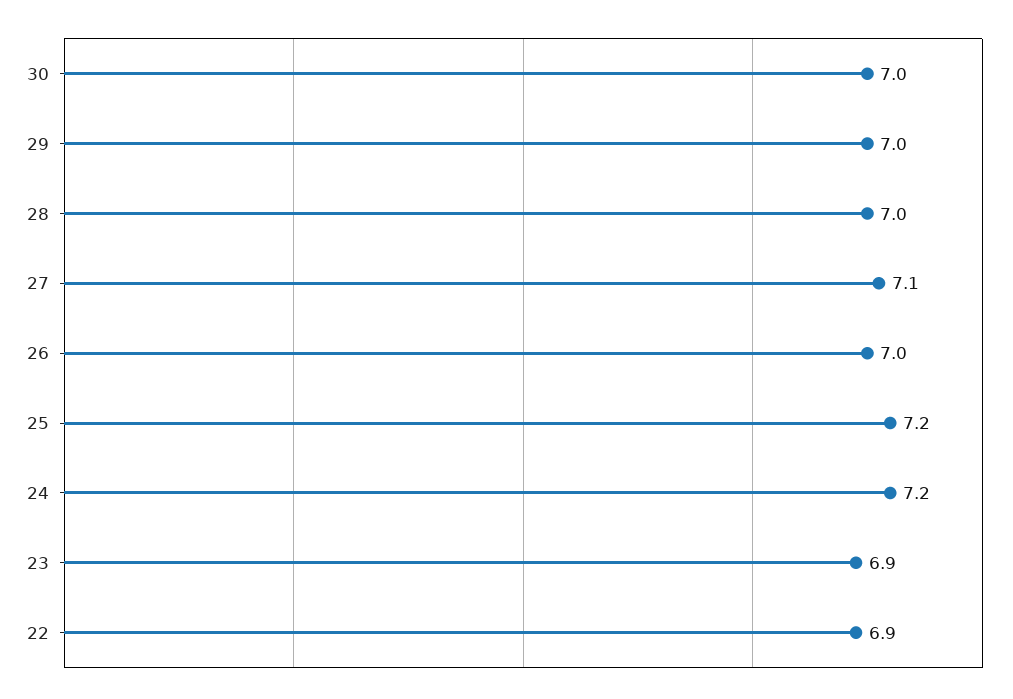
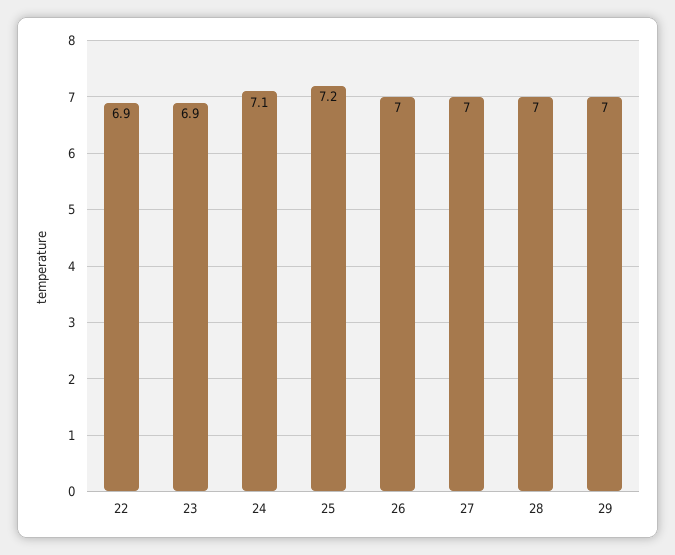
  {
-   "30": 7,
    "29": 7,
    "28": 7,
-   "27": 7.1,
+   "27": 7,
    "26": 7,
    "25": 7.2,
-   "24": 7.2,
+   "24": 7.1,
    "23": 6.9,
    "22": 6.9
  }

